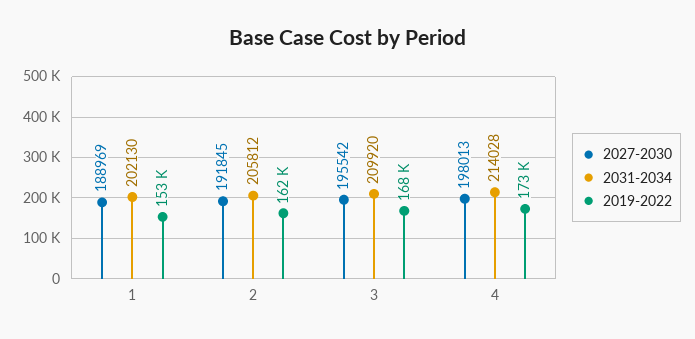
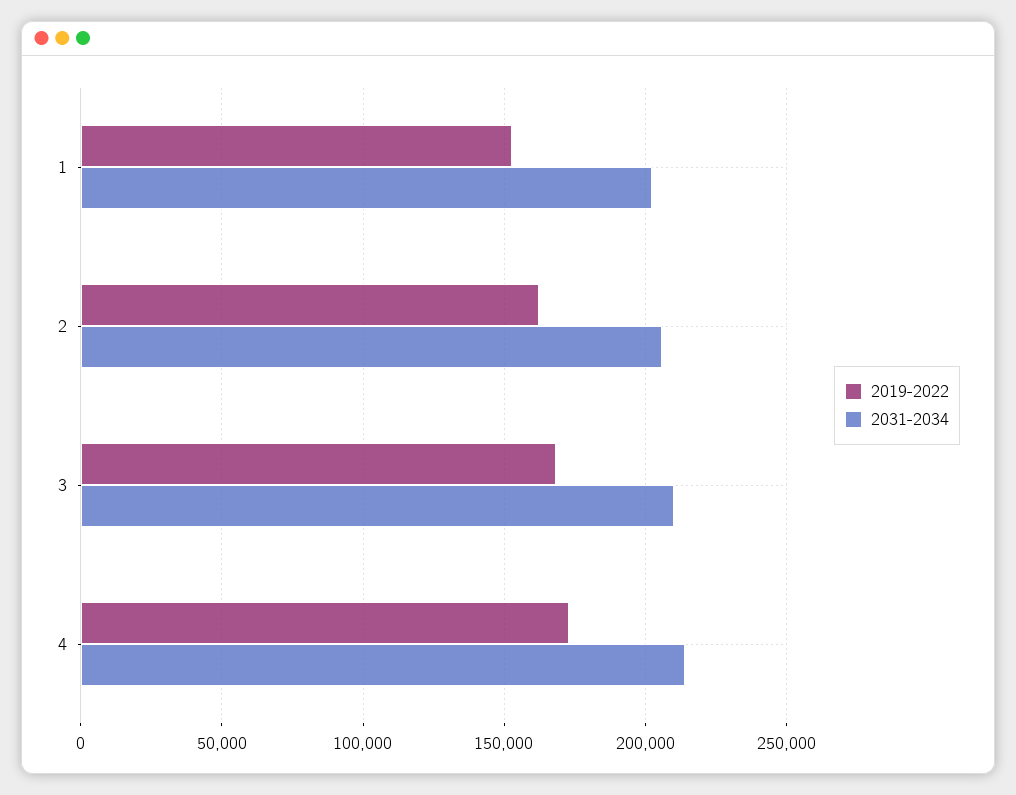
  {
-   "2027-2030": {
-     "1": 188969,
-     "2": 191845,
-     "3": 195542,
-     "4": 198013
-   },
    "2031-2034": {
      "1": 202130,
      "2": 205812,
      "3": 209920,
      "4": 214028
    },
    "2019-2022": {
      "1": 153000,
      "2": 162000,
      "3": 168000,
      "4": 173000
    }
  }

